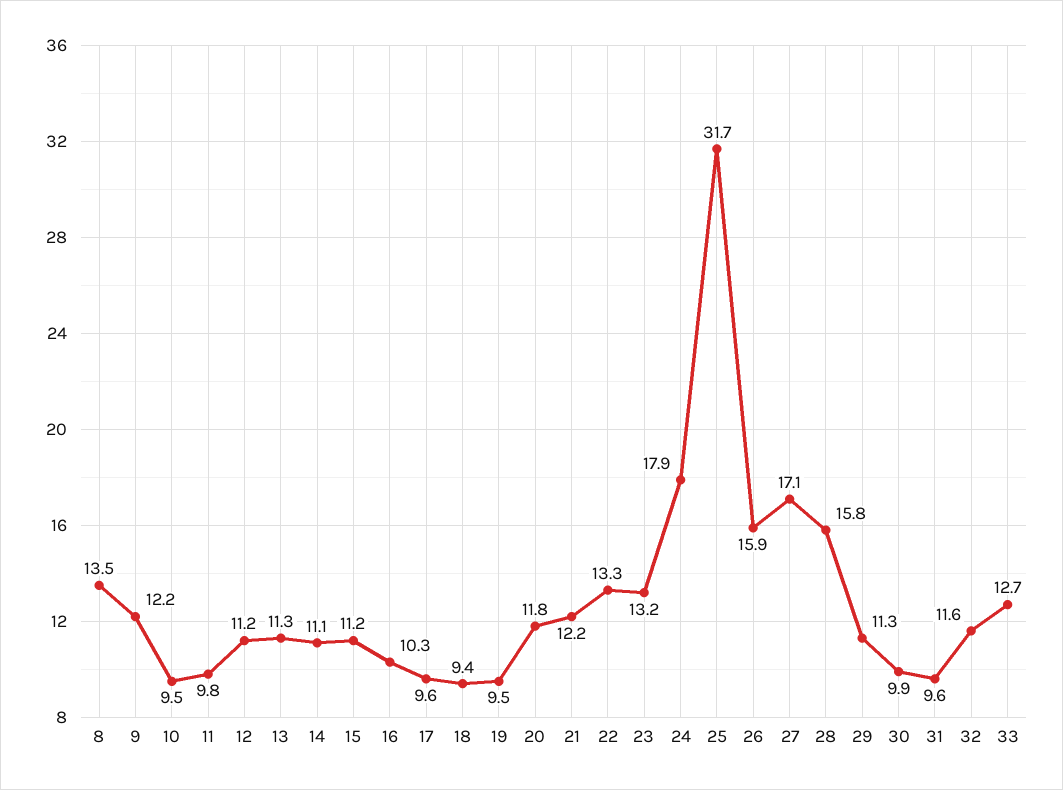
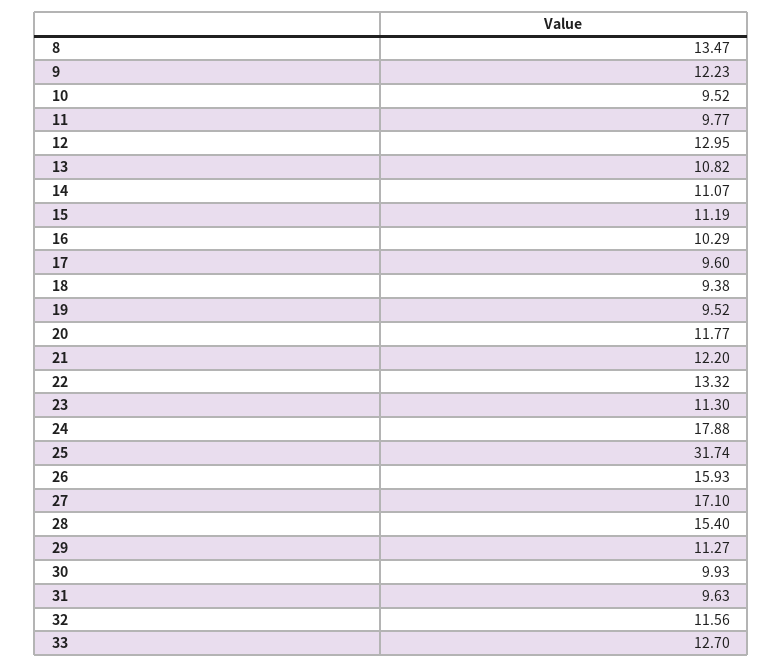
  {
    "8": 13.47,
    "9": 12.23,
    "10": 9.52,
    "11": 9.77,
-   "12": 11.2,
+   "12": 12.95,
-   "13": 11.3,
+   "13": 10.82,
    "14": 11.07,
    "15": 11.19,
    "16": 10.29,
    "17": 9.6,
    "18": 9.38,
    "19": 9.52,
    "20": 11.77,
    "21": 12.2,
    "22": 13.32,
-   "23": 13.2,
+   "23": 11.3,
    "24": 17.88,
    "25": 31.74,
    "26": 15.93,
    "27": 17.1,
-   "28": 15.8,
+   "28": 15.4,
    "29": 11.27,
    "30": 9.93,
    "31": 9.63,
    "32": 11.56,
    "33": 12.7
  }

